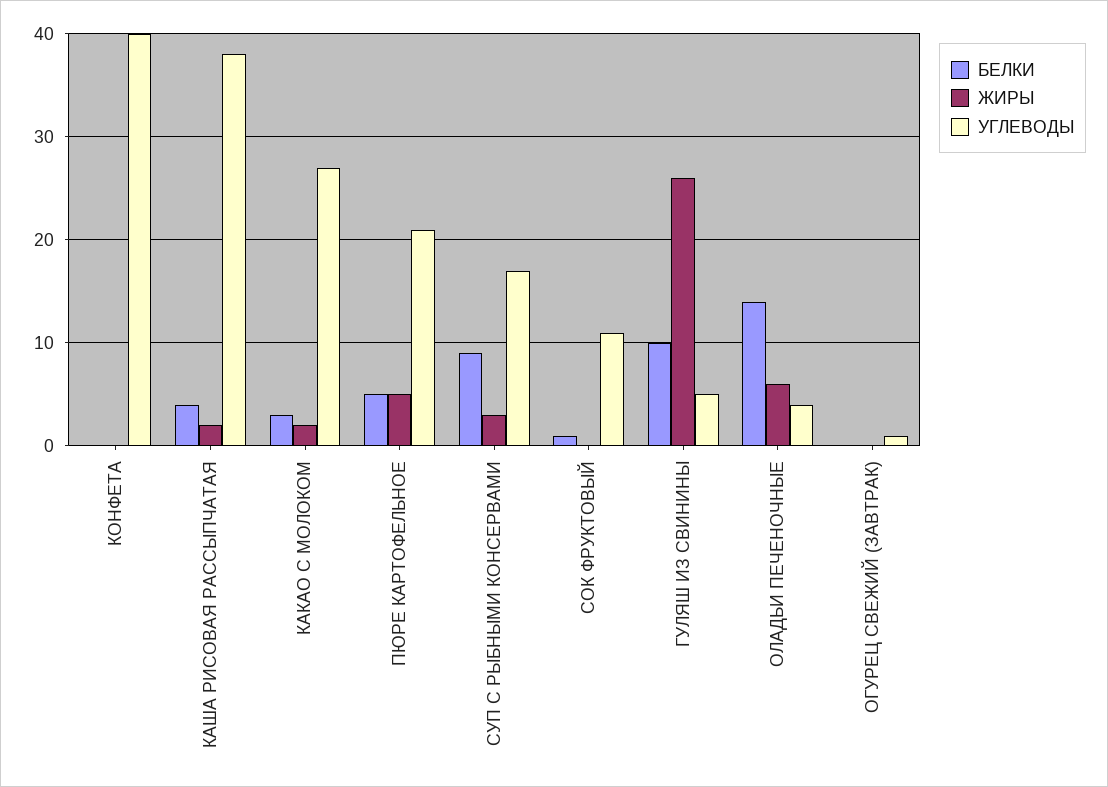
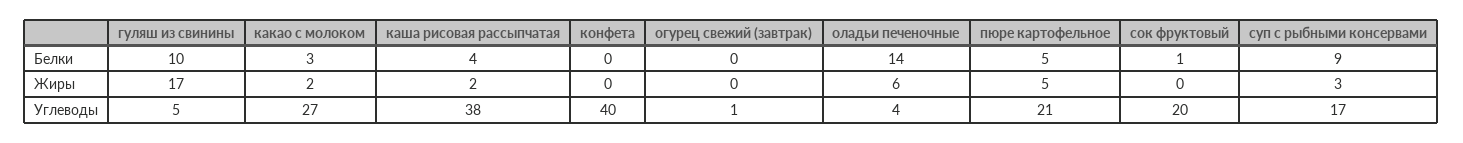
  {
    "БЕЛКИ": {
      "КОНФЕТА": 0,
      "КАША РИСОВАЯ РАССЫПЧАТАЯ": 4,
      "КАКАО С МОЛОКОМ": 3,
      "ПЮРЕ КАРТОФЕЛЬНОЕ": 5,
      "СУП С РЫБНЫМИ КОНСЕРВАМИ": 9,
      "СОК ФРУКТОВЫЙ": 1,
      "ГУЛЯШ ИЗ СВИНИНЫ": 10,
      "ОЛАДЬИ ПЕЧЕНОЧНЫЕ": 14,
      "ОГУРЕЦ СВЕЖИЙ (ЗАВТРАК)": 0
    },
    "ЖИРЫ": {
      "КОНФЕТА": 0,
      "КАША РИСОВАЯ РАССЫПЧАТАЯ": 2,
      "КАКАО С МОЛОКОМ": 2,
      "ПЮРЕ КАРТОФЕЛЬНОЕ": 5,
      "СУП С РЫБНЫМИ КОНСЕРВАМИ": 3,
      "СОК ФРУКТОВЫЙ": 0,
-     "ГУЛЯШ ИЗ СВИНИНЫ": 26,
+     "ГУЛЯШ ИЗ СВИНИНЫ": 17,
      "ОЛАДЬИ ПЕЧЕНОЧНЫЕ": 6,
      "ОГУРЕЦ СВЕЖИЙ (ЗАВТРАК)": 0
    },
    "УГЛЕВОДЫ": {
      "КОНФЕТА": 40,
      "КАША РИСОВАЯ РАССЫПЧАТАЯ": 38,
      "КАКАО С МОЛОКОМ": 27,
      "ПЮРЕ КАРТОФЕЛЬНОЕ": 21,
      "СУП С РЫБНЫМИ КОНСЕРВАМИ": 17,
-     "СОК ФРУКТОВЫЙ": 11,
+     "СОК ФРУКТОВЫЙ": 20,
      "ГУЛЯШ ИЗ СВИНИНЫ": 5,
      "ОЛАДЬИ ПЕЧЕНОЧНЫЕ": 4,
      "ОГУРЕЦ СВЕЖИЙ (ЗАВТРАК)": 1
    }
  }

